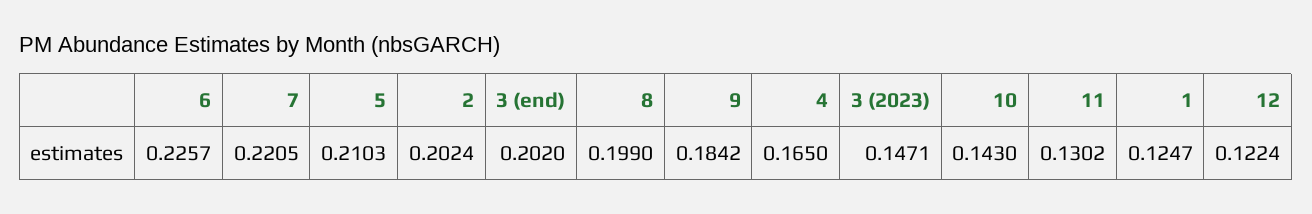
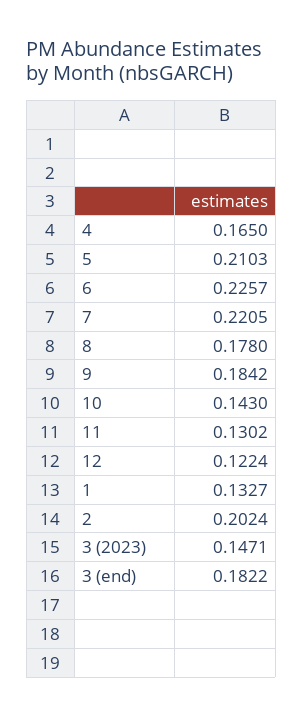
  {
    "6": 0.2257,
    "7": 0.2205,
    "5": 0.2103,
    "2": 0.2024,
-   "3 (end)": 0.202,
+   "3 (end)": 0.1822,
-   "8": 0.199,
+   "8": 0.178,
    "9": 0.1842,
    "4": 0.165,
    "3 (2023)": 0.1471,
    "10": 0.143,
    "11": 0.1302,
-   "1": 0.1247,
+   "1": 0.1327,
    "12": 0.1224
  }

